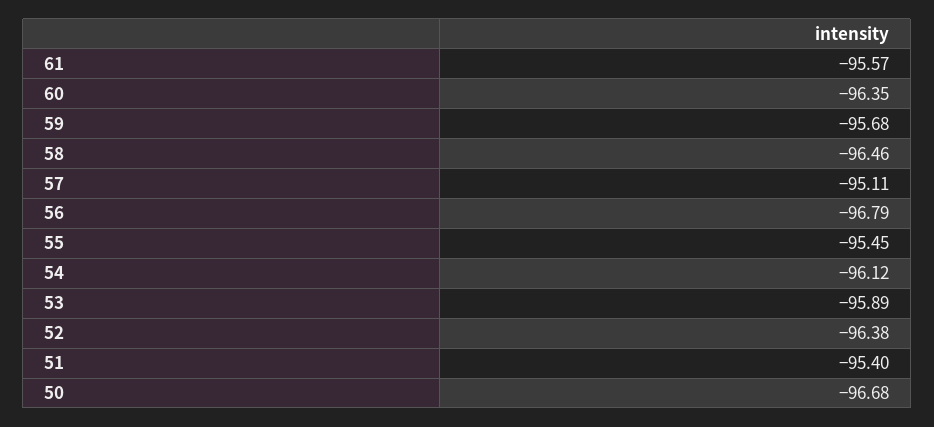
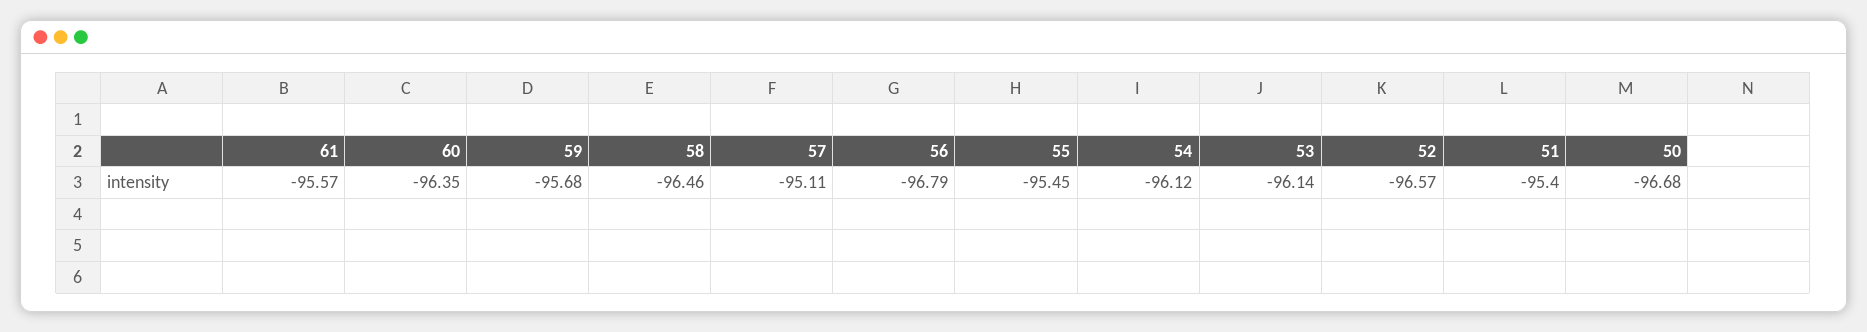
  {
    "61": -95.57,
    "60": -96.35,
    "59": -95.68,
    "58": -96.46,
    "57": -95.11,
    "56": -96.79,
    "55": -95.45,
    "54": -96.12,
-   "53": -95.89,
+   "53": -96.14,
-   "52": -96.38,
+   "52": -96.57,
    "51": -95.4,
    "50": -96.68
  }

